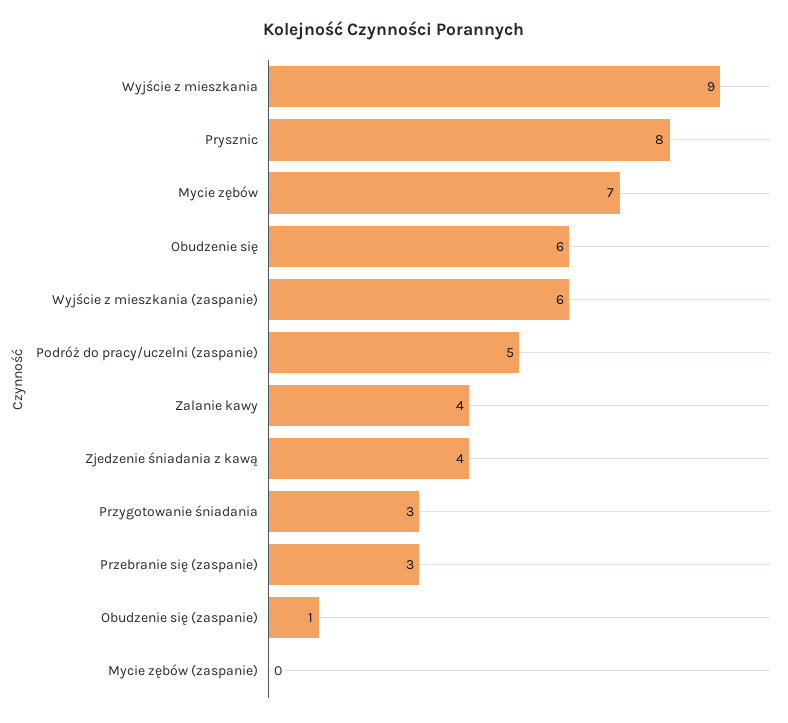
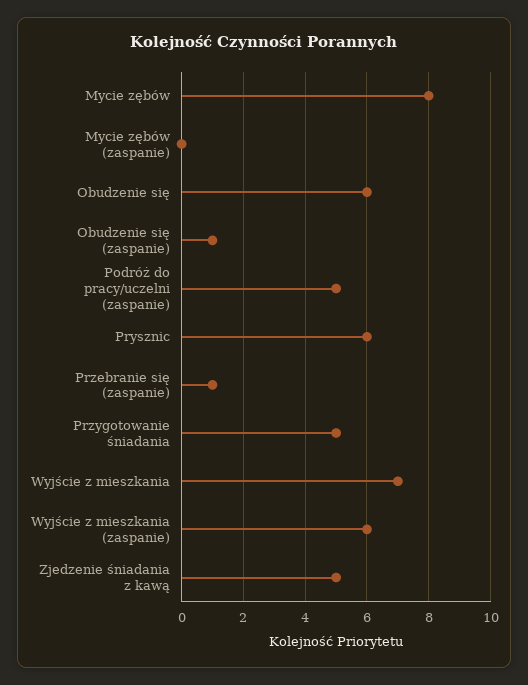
  {
-   "Wyjście z mieszkania": 9,
+   "Wyjście z mieszkania": 7,
-   "Prysznic": 8,
+   "Prysznic": 6,
-   "Mycie zębów": 7,
+   "Mycie zębów": 8,
    "Obudzenie się": 6,
    "Wyjście z mieszkania (zaspanie)": 6,
    "Podróż do pracy/uczelni (zaspanie)": 5,
-   "Zalanie kawy": 4,
-   "Zjedzenie śniadania z kawą": 4,
+   "Zjedzenie śniadania z kawą": 5,
-   "Przygotowanie śniadania": 3,
+   "Przygotowanie śniadania": 5,
-   "Przebranie się (zaspanie)": 3,
+   "Przebranie się (zaspanie)": 1,
    "Obudzenie się (zaspanie)": 1,
    "Mycie zębów (zaspanie)": 0
  }

